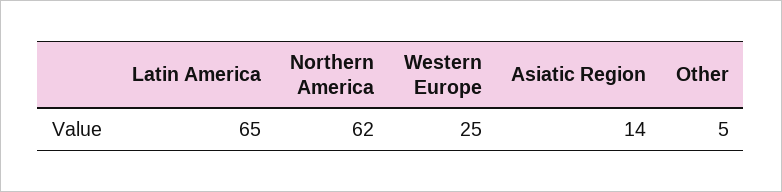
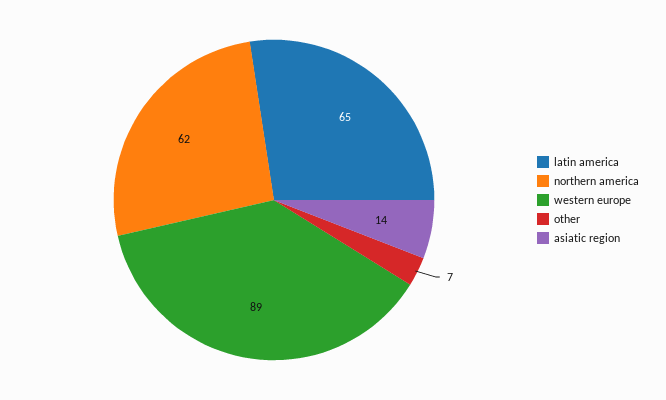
  {
    "Latin America": 65,
    "Northern America": 62,
-   "Western Europe": 25,
+   "Western Europe": 89,
    "Asiatic Region": 14,
-   "Other": 5
+   "Other": 7
  }

